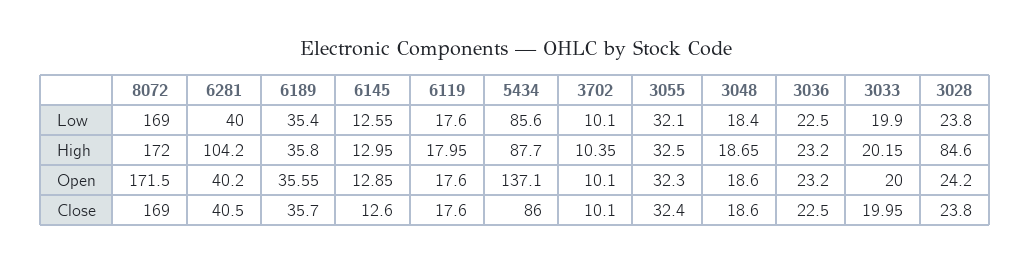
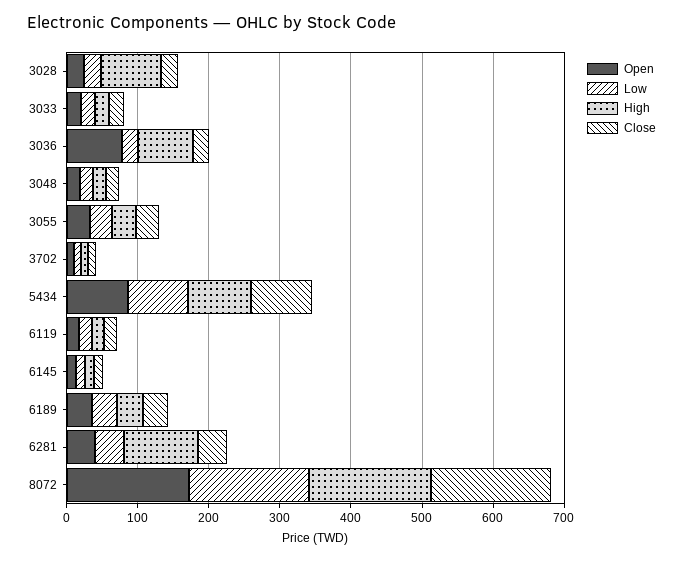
  {
    "Low": {
      "8072": 169,
      "6281": 40,
      "6189": 35.4,
      "6145": 12.55,
      "6119": 17.6,
      "5434": 85.6,
      "3702": 10.1,
      "3055": 32.1,
      "3048": 18.4,
      "3036": 22.5,
      "3033": 19.9,
      "3028": 23.8
    },
    "High": {
      "8072": 172,
      "6281": 104.2,
      "6189": 35.8,
      "6145": 12.95,
      "6119": 17.95,
      "5434": 87.7,
      "3702": 10.35,
      "3055": 32.5,
      "3048": 18.65,
-     "3036": 23.2,
+     "3036": 80,
      "3033": 20.15,
      "3028": 84.6
    },
    "Open": {
      "8072": 171.5,
      "6281": 40.2,
      "6189": 35.55,
      "6145": 12.85,
      "6119": 17.6,
-     "5434": 137.1,
+     "5434": 80,
      "3702": 10.1,
      "3055": 32.3,
      "3048": 18.6,
-     "3036": 23.2,
+     "3036": 80,
      "3033": 20,
      "3028": 24.2
    },
    "Close": {
      "8072": 169,
      "6281": 40.5,
      "6189": 35.7,
      "6145": 12.6,
      "6119": 17.6,
      "5434": 86,
      "3702": 10.1,
      "3055": 32.4,
      "3048": 18.6,
      "3036": 22.5,
      "3033": 19.95,
      "3028": 23.8
    }
  }

